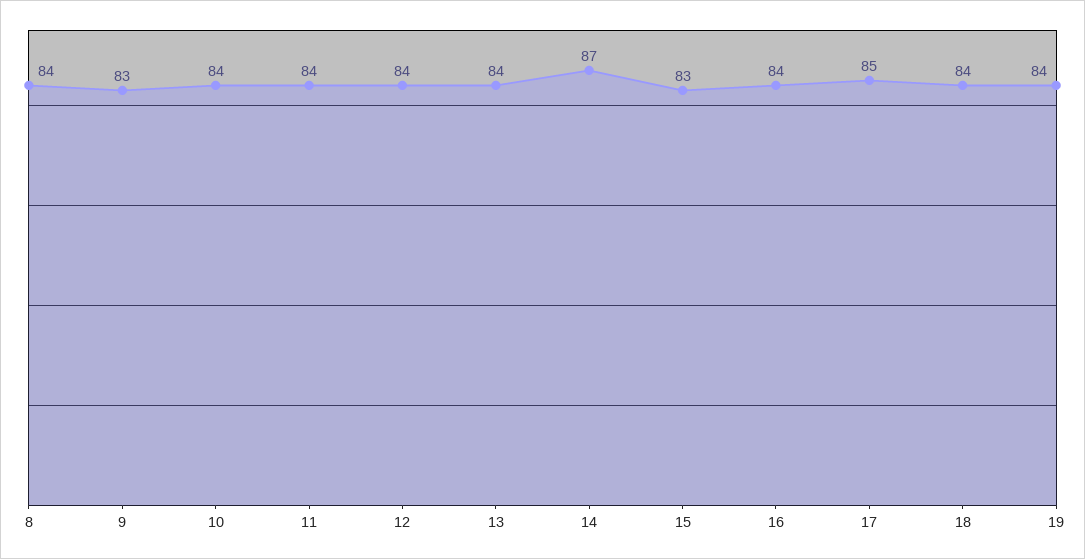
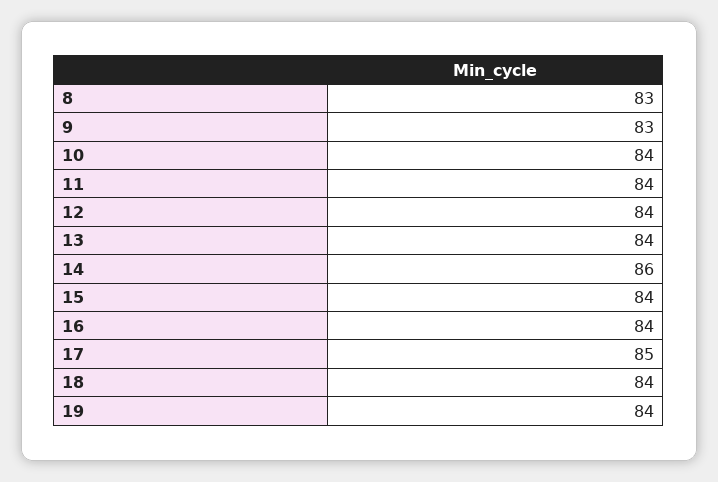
  {
-   "8": 84,
+   "8": 83,
    "9": 83,
    "10": 84,
    "11": 84,
    "12": 84,
    "13": 84,
-   "14": 87,
+   "14": 86,
-   "15": 83,
+   "15": 84,
    "16": 84,
    "17": 85,
    "18": 84,
    "19": 84
  }

